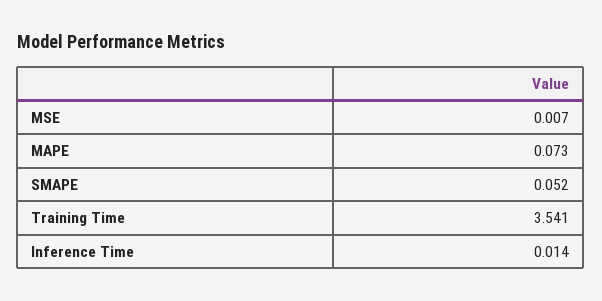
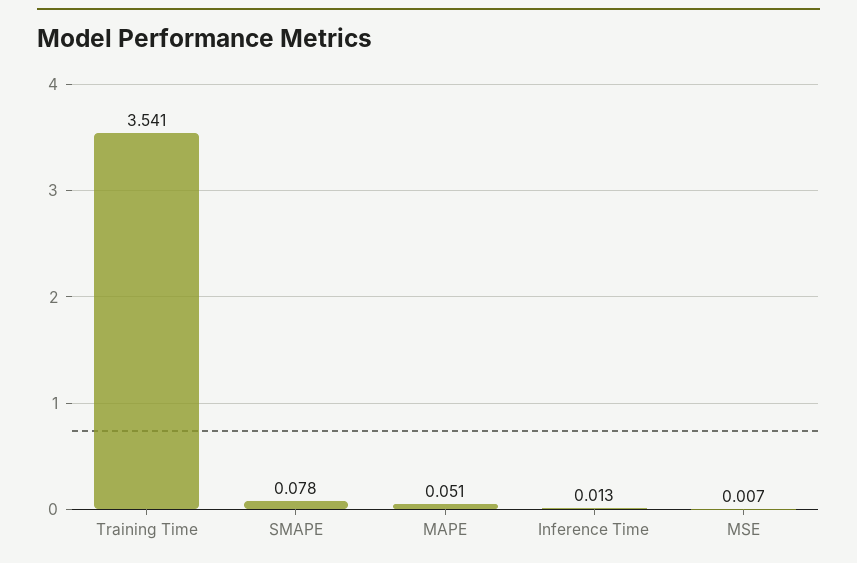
  {
    "MSE": 0.007,
-   "MAPE": 0.073,
+   "MAPE": 0.051,
-   "SMAPE": 0.052,
+   "SMAPE": 0.078,
    "Training Time": 3.541,
-   "Inference Time": 0.014
+   "Inference Time": 0.013
  }

